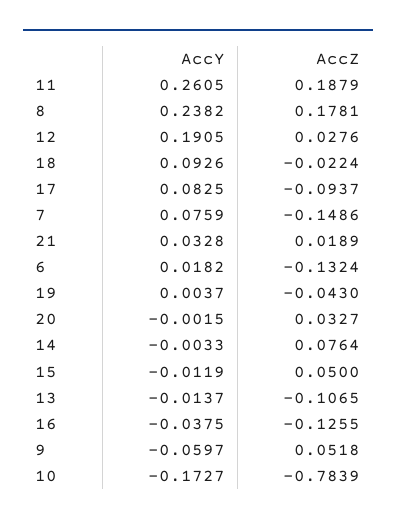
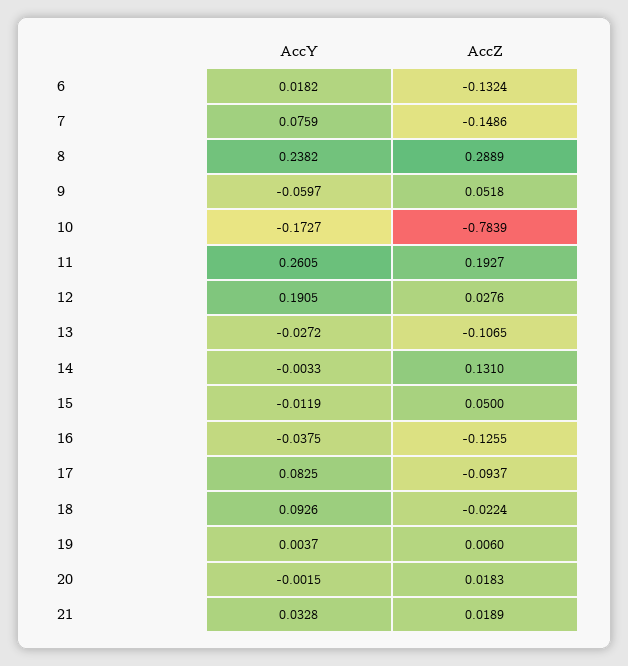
  {
    "AccY": {
      "11": 0.2605,
      "8": 0.2382,
      "12": 0.1905,
      "18": 0.0926,
      "17": 0.0825,
      "7": 0.0759,
      "21": 0.0328,
      "6": 0.0182,
      "19": 0.0037,
      "20": -0.0015,
      "14": -0.0033,
      "15": -0.0119,
-     "13": -0.0137,
+     "13": -0.0272,
      "16": -0.0375,
      "9": -0.0597,
      "10": -0.1727
    },
    "AccZ": {
-     "11": 0.1879,
+     "11": 0.1927,
-     "8": 0.1781,
+     "8": 0.2889,
      "12": 0.0276,
      "18": -0.0224,
      "17": -0.0937,
      "7": -0.1486,
      "21": 0.0189,
      "6": -0.1324,
-     "19": -0.043,
+     "19": 0.006,
-     "20": 0.0327,
+     "20": 0.0183,
-     "14": 0.0764,
+     "14": 0.131,
      "15": 0.05,
      "13": -0.1065,
      "16": -0.1255,
      "9": 0.0518,
      "10": -0.7839
    }
  }

